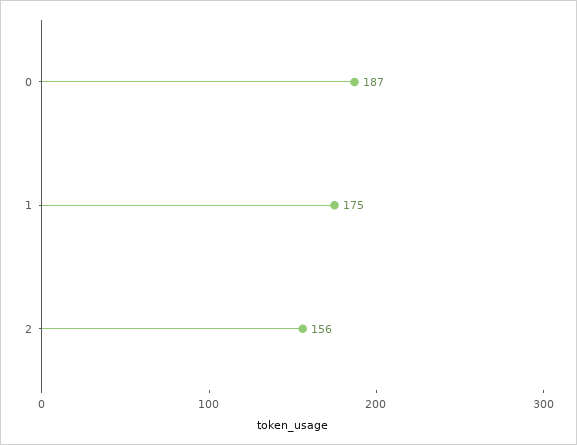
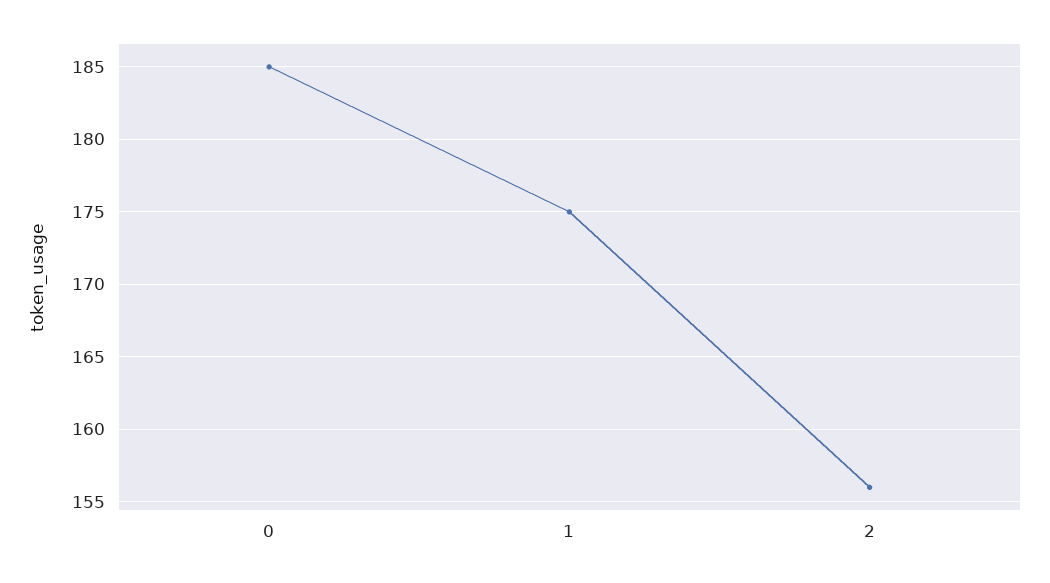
  {
-   "0": 187,
+   "0": 185,
    "1": 175,
    "2": 156
  }

